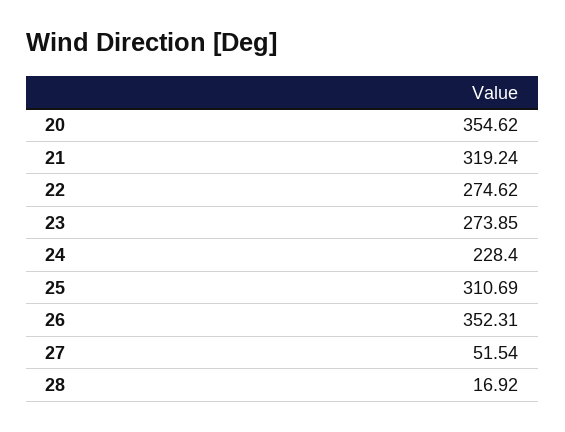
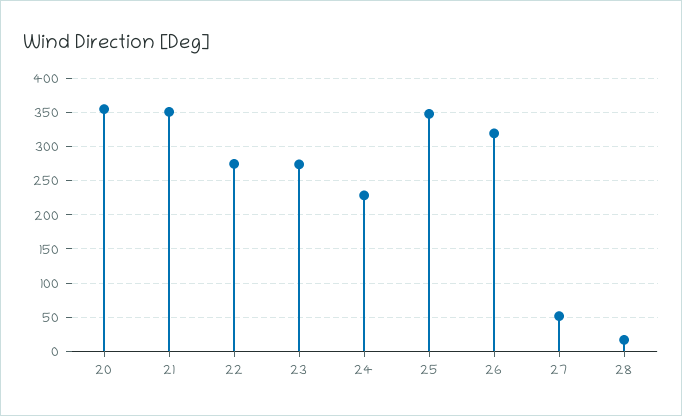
  {
    "20": 354.62,
-   "21": 319.24,
+   "21": 350,
    "22": 274.62,
    "23": 273.85,
    "24": 228.4,
-   "25": 310.69,
+   "25": 350,
-   "26": 352.31,
+   "26": 320,
    "27": 51.54,
    "28": 16.92
  }

